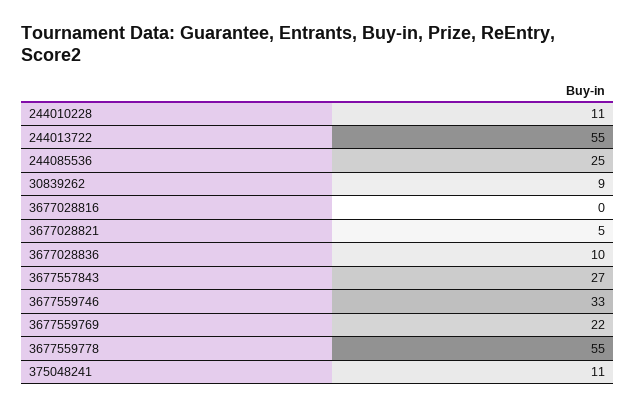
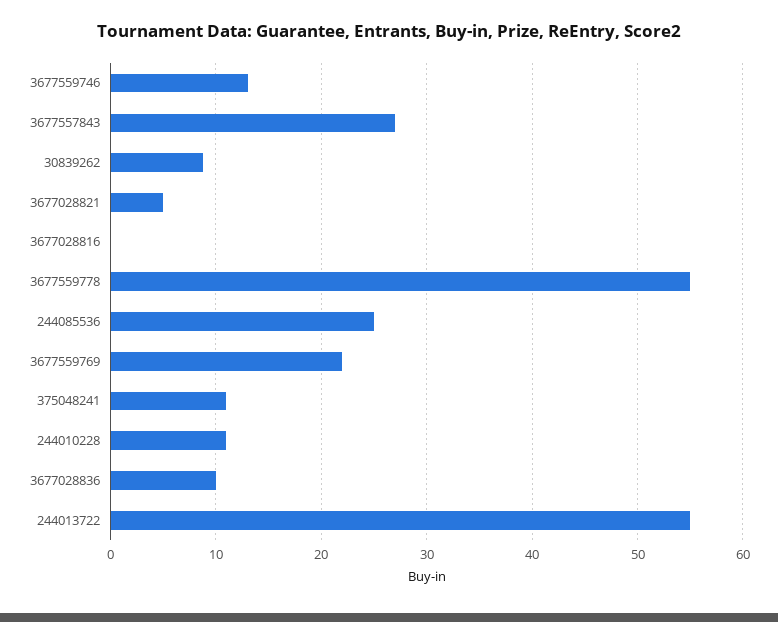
  {
    "244010228": 11,
    "244013722": 55,
    "244085536": 25,
    "30839262": 9,
    "3677028816": 0,
    "3677028821": 5,
    "3677028836": 10,
    "3677557843": 27,
-   "3677559746": 33,
+   "3677559746": 13,
    "3677559769": 22,
    "3677559778": 55,
    "375048241": 11
  }

